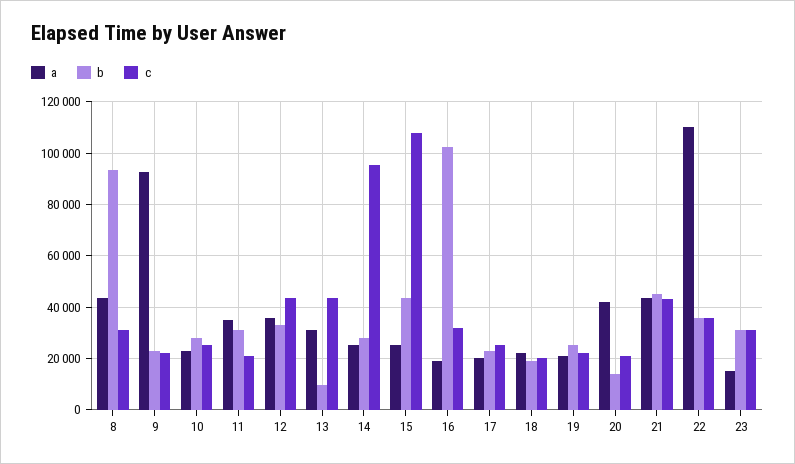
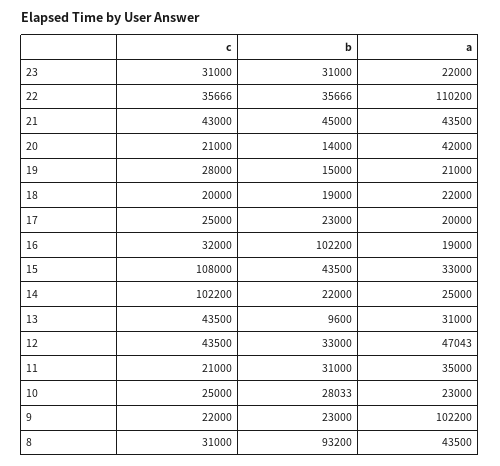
  {
    "a": {
      "8": 43500,
-     "9": 92500,
+     "9": 102200,
      "10": 23000,
      "11": 35000,
-     "12": 35000,
+     "12": 47043,
      "13": 31000,
      "14": 25000,
-     "15": 25000,
+     "15": 33000,
      "16": 19000,
      "17": 20000,
      "18": 22000,
      "19": 21000,
      "20": 42000,
      "21": 43500,
      "22": 110200,
-     "23": 15000
+     "23": 22000
    },
    "b": {
      "8": 93200,
      "9": 23000,
      "10": 28033,
      "11": 31000,
      "12": 33000,
      "13": 9600,
-     "14": 27500,
+     "14": 22000,
      "15": 43500,
      "16": 102200,
      "17": 23000,
      "18": 19000,
-     "19": 25000,
+     "19": 15000,
      "20": 14000,
      "21": 45000,
      "22": 35666,
      "23": 31000
    },
    "c": {
      "8": 31000,
      "9": 22000,
      "10": 25000,
      "11": 21000,
      "12": 43500,
      "13": 43500,
-     "14": 95000,
+     "14": 102200,
      "15": 108000,
      "16": 32000,
      "17": 25000,
      "18": 20000,
-     "19": 22500,
+     "19": 28000,
      "20": 21000,
      "21": 43000,
      "22": 35666,
      "23": 31000
    }
  }

